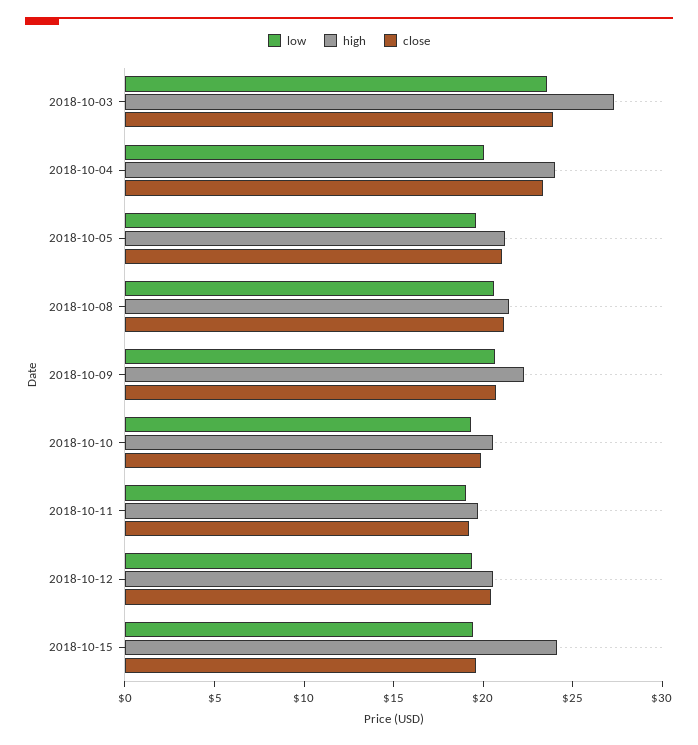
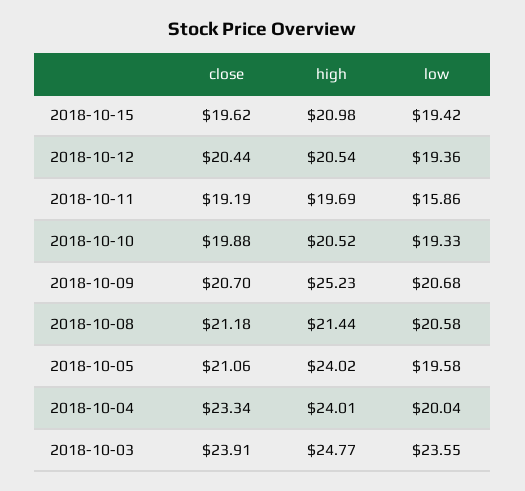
  {
    "low": {
      "2018-10-03": 23.55,
      "2018-10-04": 20.04,
      "2018-10-05": 19.58,
      "2018-10-08": 20.58,
      "2018-10-09": 20.68,
      "2018-10-10": 19.33,
-     "2018-10-11": 19,
+     "2018-10-11": 15.86,
      "2018-10-12": 19.36,
      "2018-10-15": 19.42
    },
    "high": {
-     "2018-10-03": 27,
+     "2018-10-03": 24.77,
      "2018-10-04": 24.01,
-     "2018-10-05": 21,
+     "2018-10-05": 24.02,
      "2018-10-08": 21.44,
-     "2018-10-09": 22,
+     "2018-10-09": 25.23,
      "2018-10-10": 20.52,
      "2018-10-11": 19.69,
      "2018-10-12": 20.54,
-     "2018-10-15": 24
+     "2018-10-15": 20.98
    },
    "close": {
      "2018-10-03": 23.91,
      "2018-10-04": 23.34,
      "2018-10-05": 21.06,
      "2018-10-08": 21.18,
      "2018-10-09": 20.7,
      "2018-10-10": 19.88,
      "2018-10-11": 19.19,
      "2018-10-12": 20.44,
      "2018-10-15": 19.62
    }
  }

